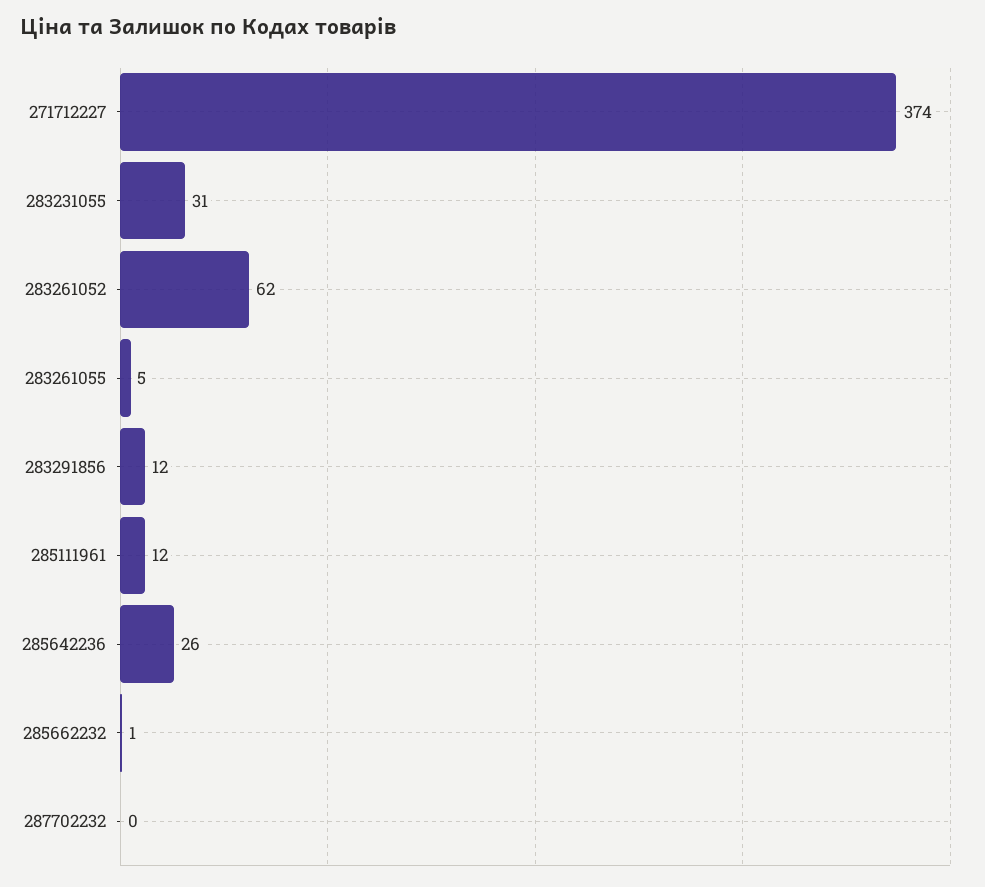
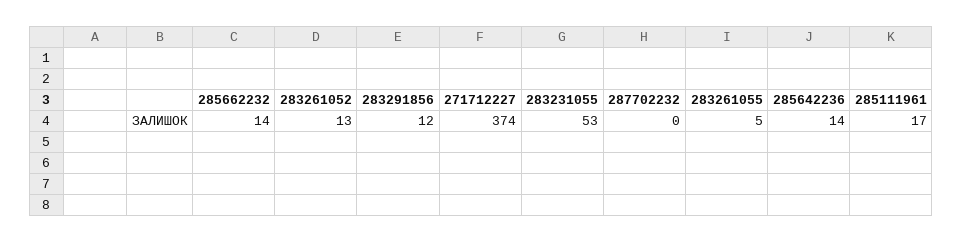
  {
    "271712227": 374,
-   "283231055": 31,
+   "283231055": 53,
-   "283261052": 62,
+   "283261052": 13,
    "283261055": 5,
    "283291856": 12,
-   "285111961": 12,
+   "285111961": 17,
-   "285642236": 26,
+   "285642236": 14,
-   "285662232": 1,
+   "285662232": 14,
    "287702232": 0
  }

